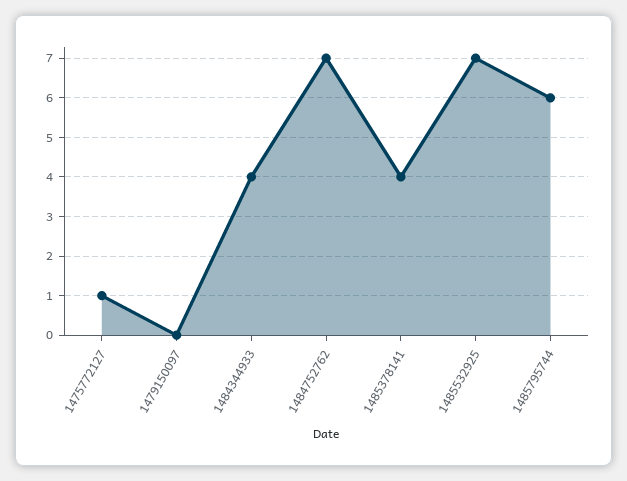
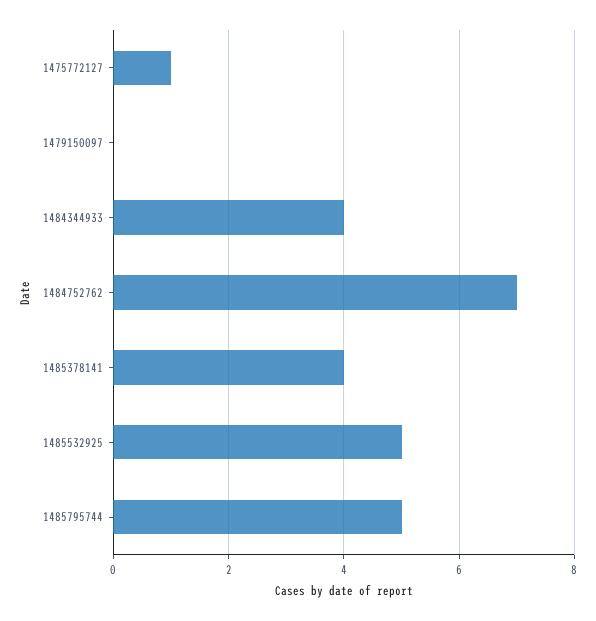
  {
    "1475772127": 1,
    "1479150097": 0,
    "1484344933": 4,
    "1484752762": 7,
    "1485378141": 4,
-   "1485532925": 7,
+   "1485532925": 5,
-   "1485795744": 6
+   "1485795744": 5
  }

